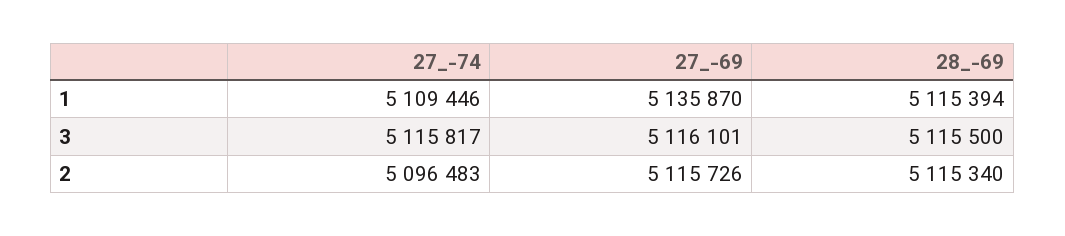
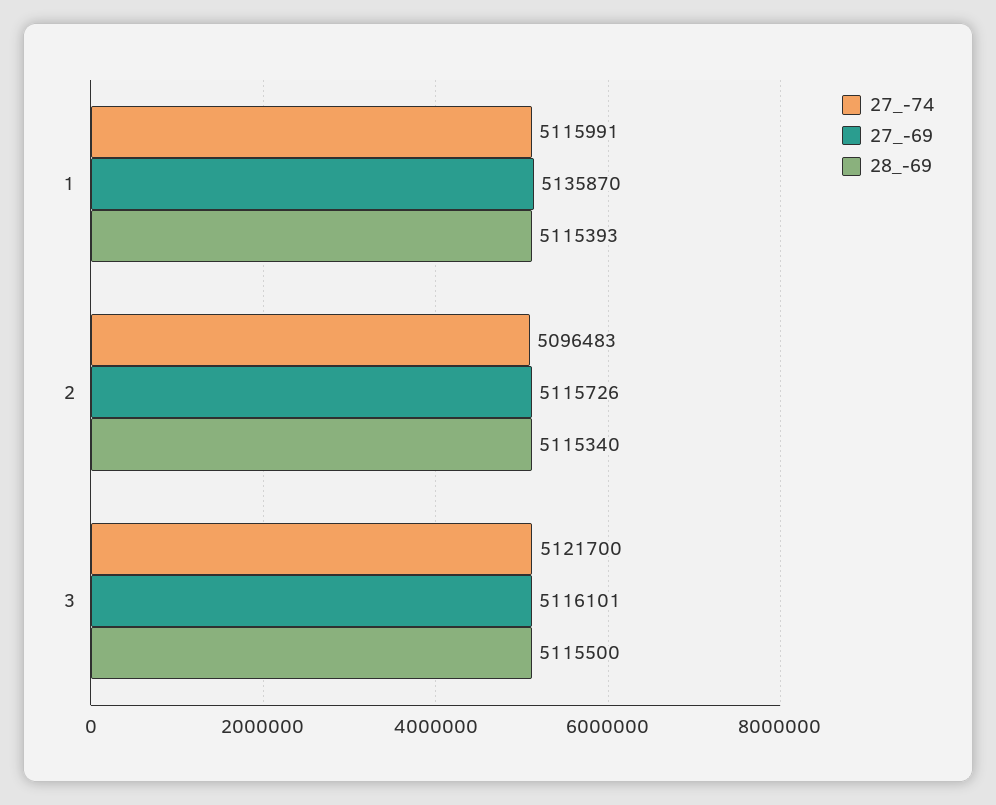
  {
    "27_-74": {
-     "1": 5109446,
+     "1": 5115991,
-     "3": 5115817,
+     "3": 5121700,
      "2": 5096483
    },
    "27_-69": {
      "1": 5135870,
      "3": 5116101,
      "2": 5115726
    },
    "28_-69": {
-     "1": 5115394,
+     "1": 5115393,
      "3": 5115500,
      "2": 5115340
    }
  }

